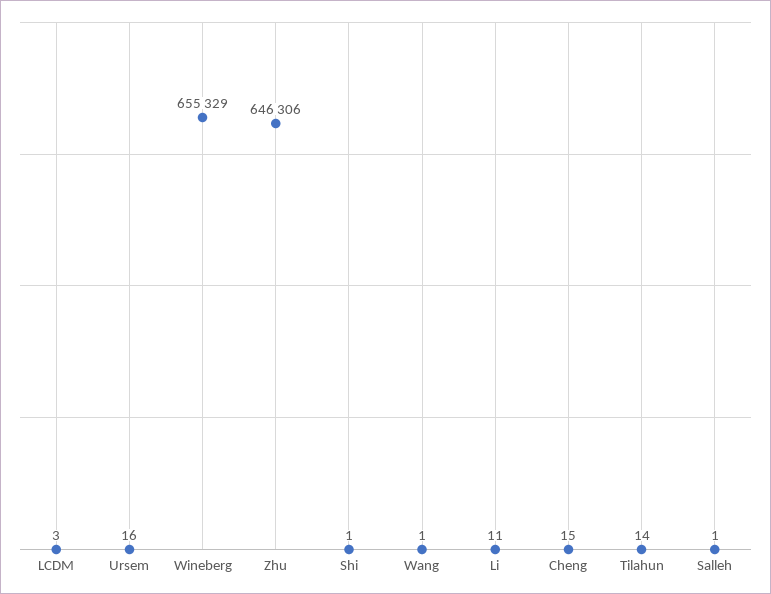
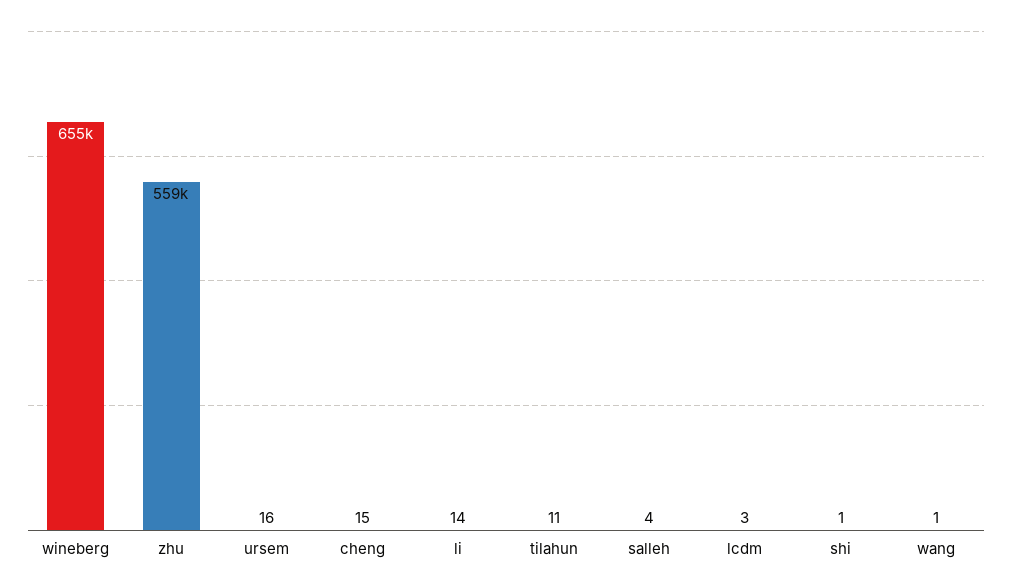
  {
    "LCDM": 3,
    "Ursem": 16,
    "Wineberg": 655329,
-   "Zhu": 646306,
+   "Zhu": 559000,
    "Shi": 1,
    "Wang": 1,
-   "Li": 11,
+   "Li": 14,
    "Cheng": 15,
-   "Tilahun": 14,
+   "Tilahun": 11,
-   "Salleh": 1
+   "Salleh": 4
  }

